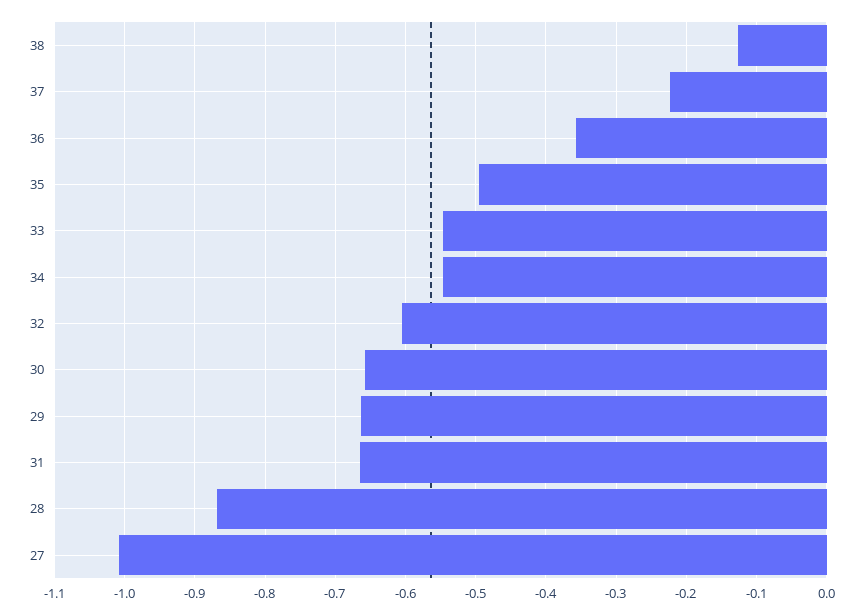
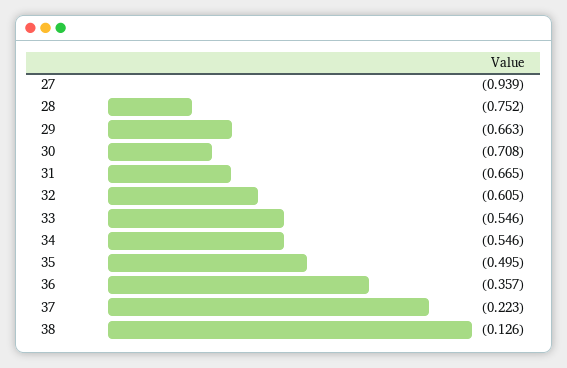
  {
    "38": -0.126,
    "37": -0.223,
    "36": -0.357,
    "35": -0.495,
    "33": -0.546,
    "34": -0.546,
    "32": -0.605,
-   "30": -0.66,
+   "30": -0.708,
    "29": -0.663,
    "31": -0.665,
-   "28": -0.87,
+   "28": -0.752,
-   "27": -1.01
+   "27": -0.939
  }

